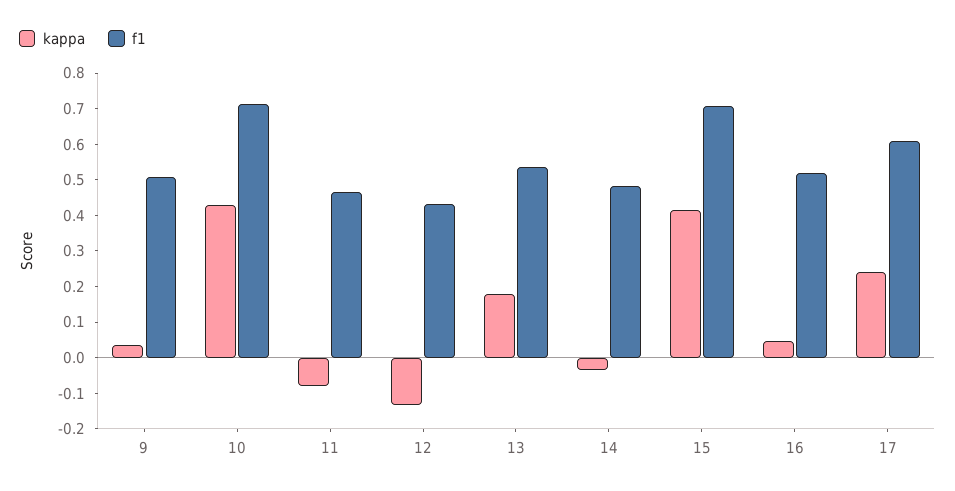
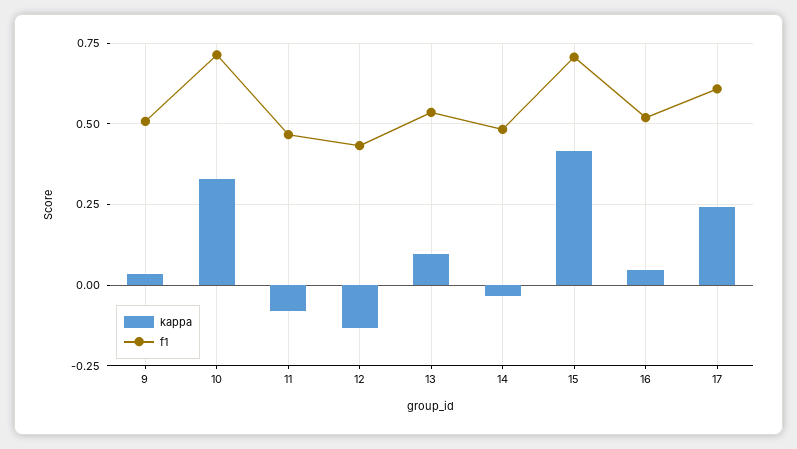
  {
    "kappa": {
      "9": 0.025,
-     "10": 0.425,
+     "10": 0.325,
      "11": -0.075,
      "12": -0.125,
-     "13": 0.175,
+     "13": 0.1,
      "14": -0.025,
      "15": 0.425,
      "16": 0.05,
      "17": 0.25
    },
    "f1": {
      "9": 0.5,
      "10": 0.725,
      "11": 0.475,
      "12": 0.425,
      "13": 0.525,
      "14": 0.475,
      "15": 0.7,
      "16": 0.525,
      "17": 0.6
    }
  }

